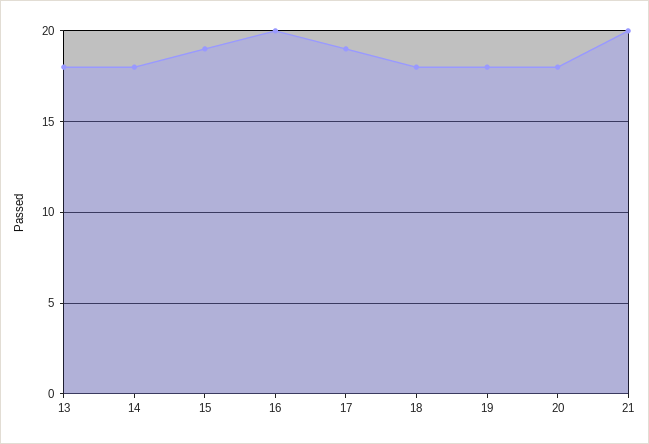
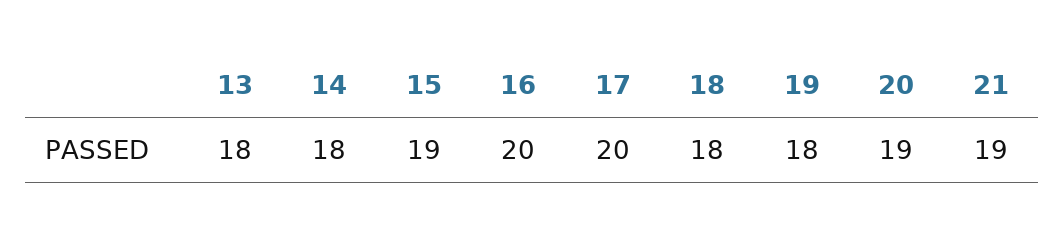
  {
    "13": 18,
    "14": 18,
    "15": 19,
    "16": 20,
-   "17": 19,
+   "17": 20,
    "18": 18,
    "19": 18,
-   "20": 18,
+   "20": 19,
-   "21": 20
+   "21": 19
  }

